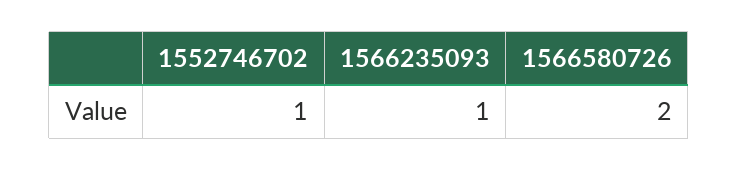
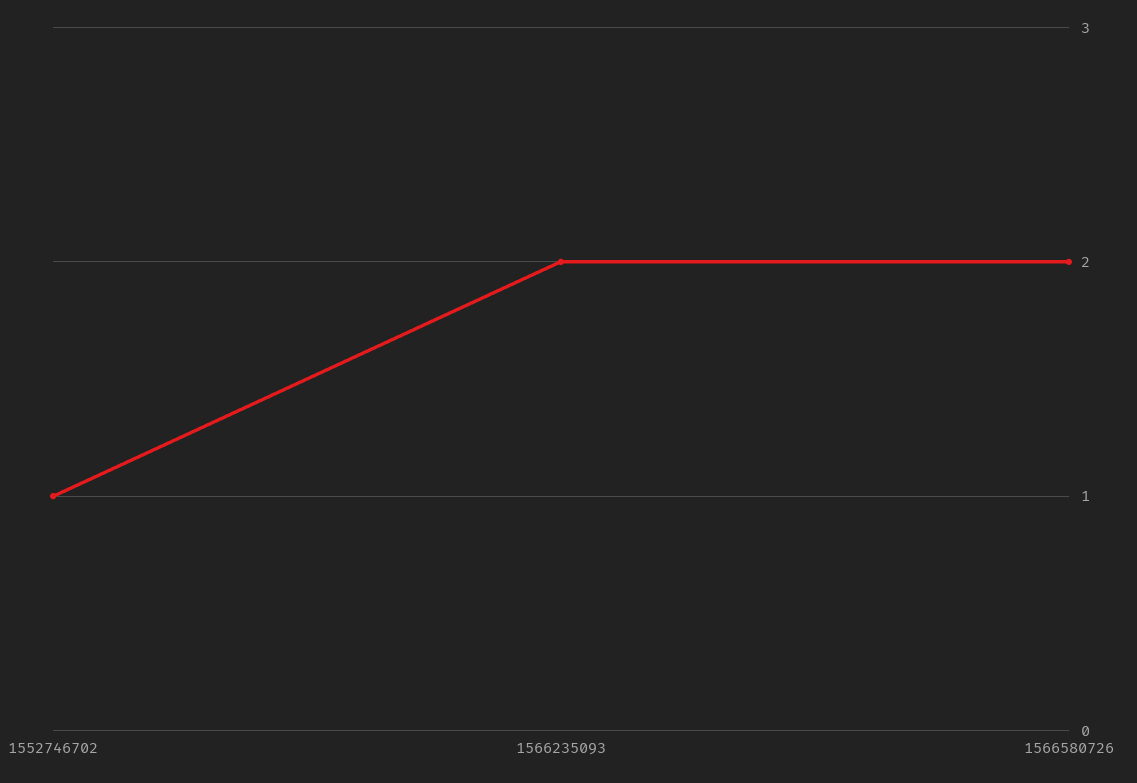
  {
    "1552746702": 1,
-   "1566235093": 1,
+   "1566235093": 2,
    "1566580726": 2
  }

